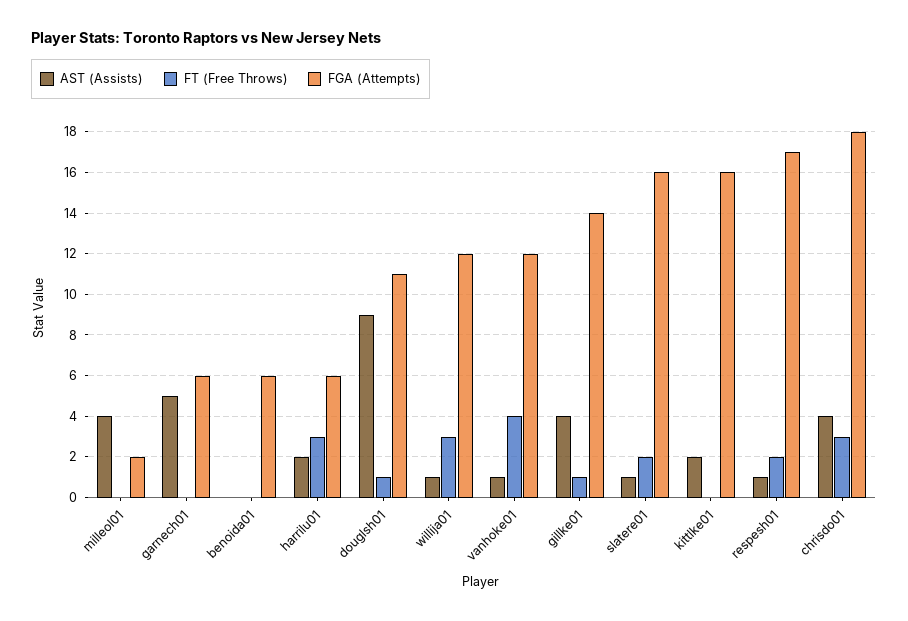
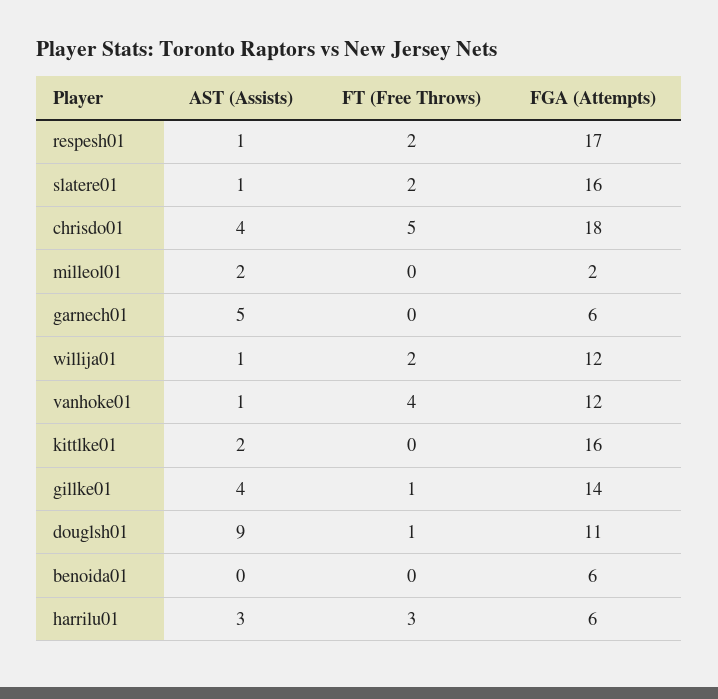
  {
    "AST (Assists)": {
-     "milleol01": 4,
+     "milleol01": 2,
      "garnech01": 5,
      "benoida01": 0,
-     "harrilu01": 2,
+     "harrilu01": 3,
      "douglsh01": 9,
      "willija01": 1,
      "vanhoke01": 1,
      "gillke01": 4,
      "slatere01": 1,
      "kittlke01": 2,
      "respesh01": 1,
      "chrisdo01": 4
    },
    "FT (Free Throws)": {
      "milleol01": 0,
      "garnech01": 0,
      "benoida01": 0,
      "harrilu01": 3,
      "douglsh01": 1,
-     "willija01": 3,
+     "willija01": 2,
      "vanhoke01": 4,
      "gillke01": 1,
      "slatere01": 2,
      "kittlke01": 0,
      "respesh01": 2,
-     "chrisdo01": 3
+     "chrisdo01": 5
    },
    "FGA (Attempts)": {
      "milleol01": 2,
      "garnech01": 6,
      "benoida01": 6,
      "harrilu01": 6,
      "douglsh01": 11,
      "willija01": 12,
      "vanhoke01": 12,
      "gillke01": 14,
      "slatere01": 16,
      "kittlke01": 16,
      "respesh01": 17,
      "chrisdo01": 18
    }
  }

